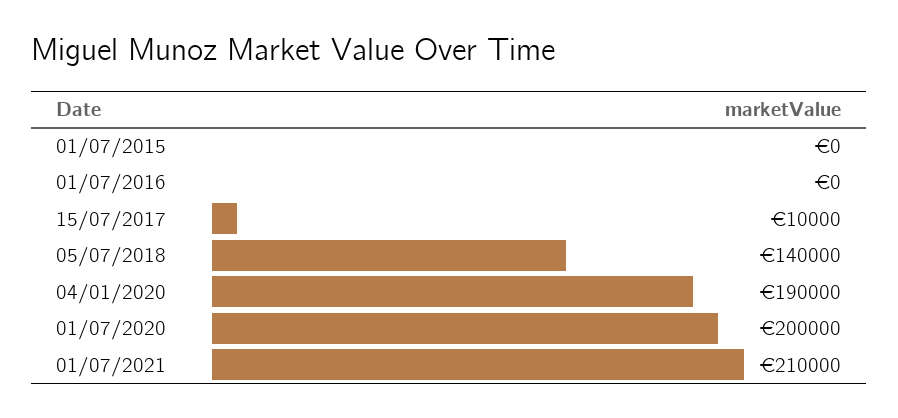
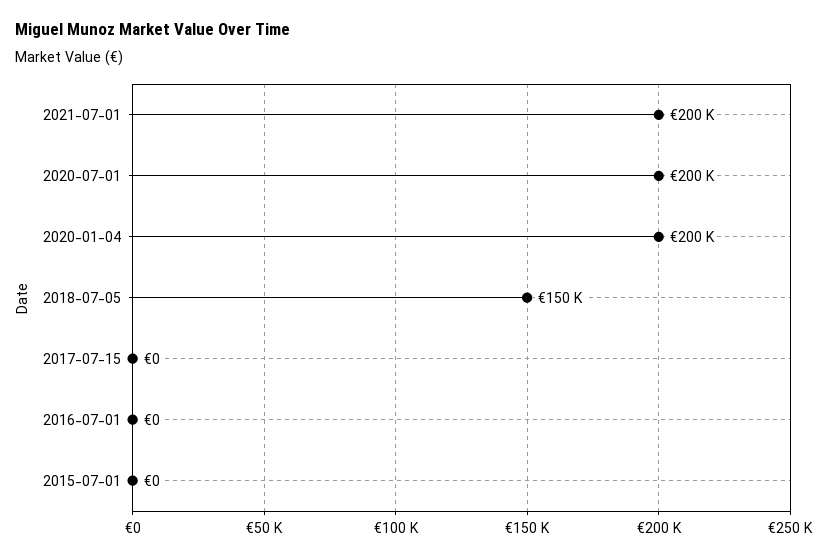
  {
    "01/07/2015": 0,
    "01/07/2016": 0,
-   "15/07/2017": 10000,
+   "15/07/2017": 0,
-   "05/07/2018": 140000,
+   "05/07/2018": 150000,
-   "04/01/2020": 190000,
+   "04/01/2020": 200000,
    "01/07/2020": 200000,
-   "01/07/2021": 210000
+   "01/07/2021": 200000
  }

